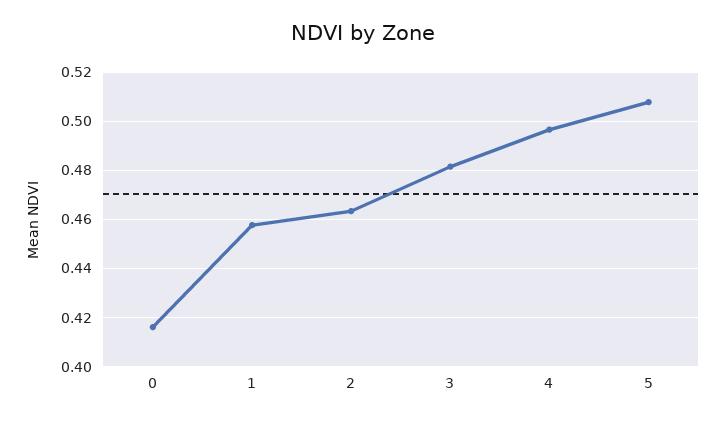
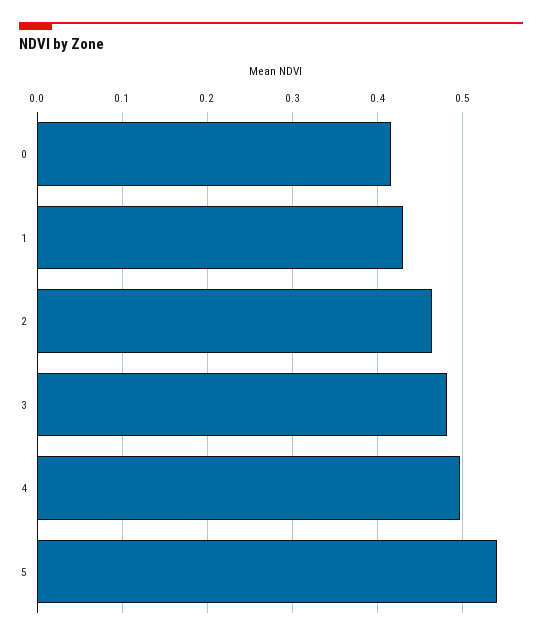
  {
    "0": 0.415,
-   "1": 0.4575,
+   "1": 0.43,
    "2": 0.4625,
    "3": 0.4825,
    "4": 0.4975,
-   "5": 0.5075
+   "5": 0.54
  }

